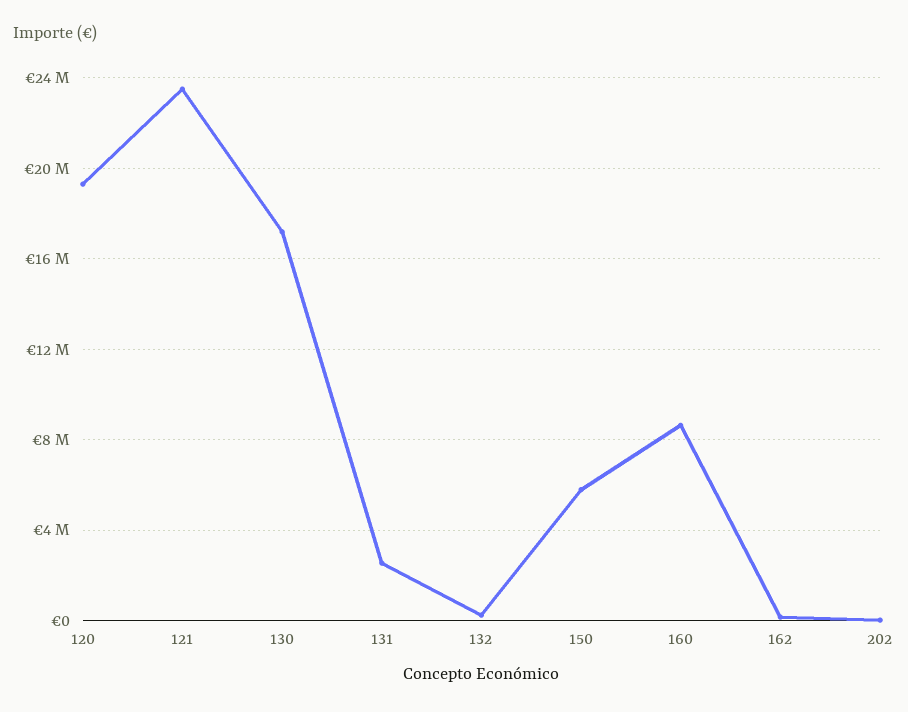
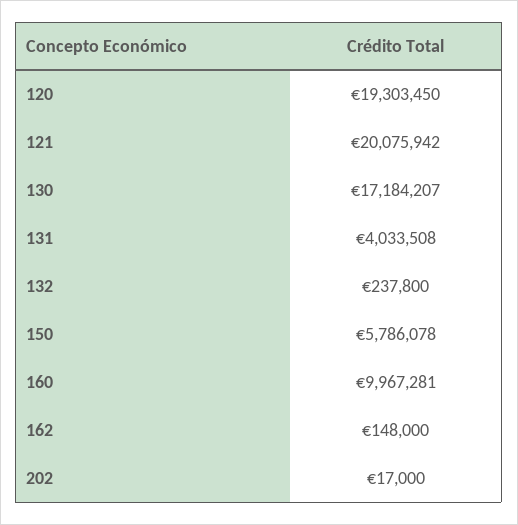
  {
    "120": 19303450,
-   "121": 23500000,
+   "121": 20075942,
    "130": 17184207,
-   "131": 2500000,
+   "131": 4033508,
    "132": 237800,
    "150": 5786078,
-   "160": 8500000,
+   "160": 9967281,
    "162": 148000,
    "202": 17000
  }

